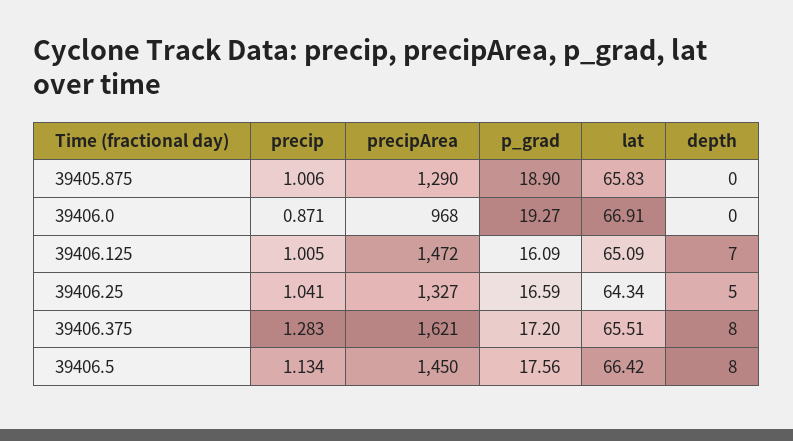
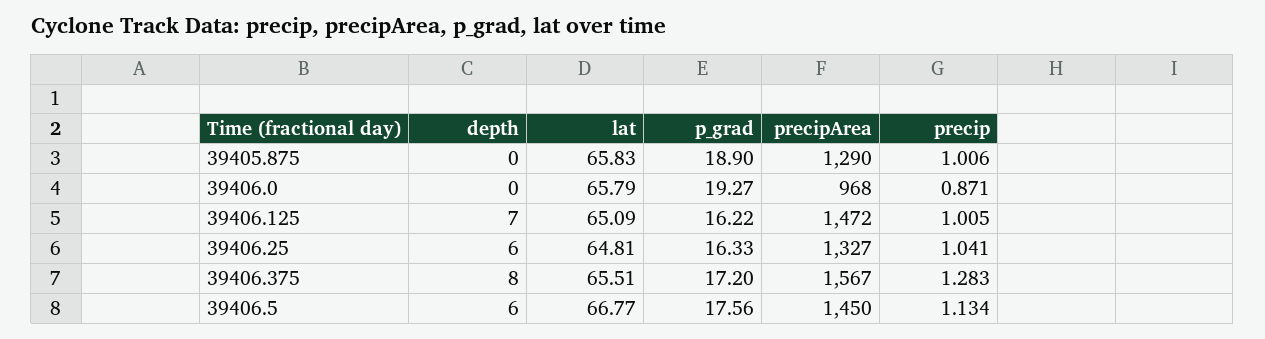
  {
    "precip": {
      "39405.875": 1.006,
      "39406.0": 0.871,
      "39406.125": 1.005,
      "39406.25": 1.041,
      "39406.375": 1.283,
      "39406.5": 1.134
    },
    "precipArea": {
      "39405.875": 1290,
      "39406.0": 968,
      "39406.125": 1472,
      "39406.25": 1327,
-     "39406.375": 1621,
+     "39406.375": 1567,
      "39406.5": 1450
    },
    "p_grad": {
      "39405.875": 18.9,
      "39406.0": 19.27,
-     "39406.125": 16.09,
+     "39406.125": 16.22,
-     "39406.25": 16.59,
+     "39406.25": 16.33,
      "39406.375": 17.2,
      "39406.5": 17.56
    },
    "lat": {
      "39405.875": 65.83,
-     "39406.0": 66.91,
+     "39406.0": 65.79,
      "39406.125": 65.09,
-     "39406.25": 64.34,
+     "39406.25": 64.81,
      "39406.375": 65.51,
-     "39406.5": 66.42
+     "39406.5": 66.77
    },
    "depth": {
      "39405.875": 0,
      "39406.0": 0,
      "39406.125": 7,
-     "39406.25": 5,
+     "39406.25": 6,
      "39406.375": 8,
-     "39406.5": 8
+     "39406.5": 6
    }
  }

